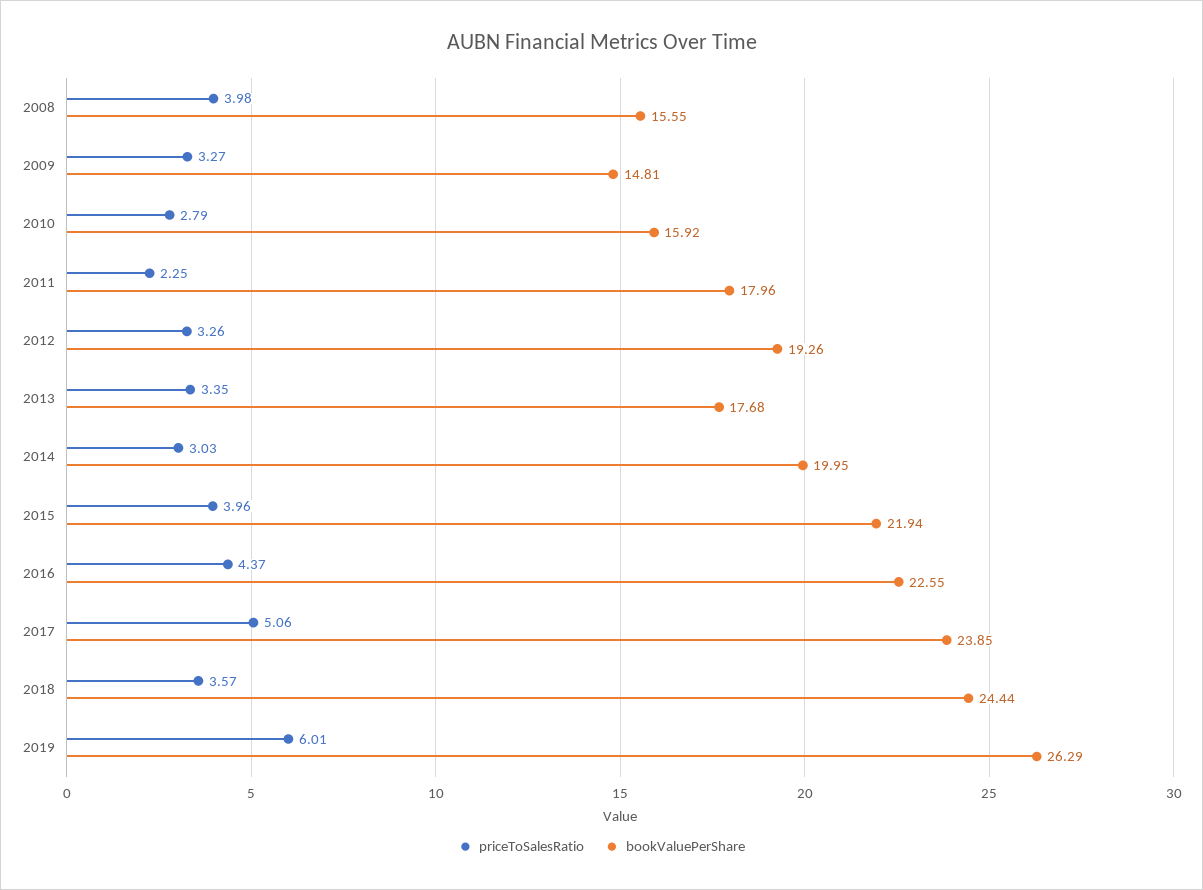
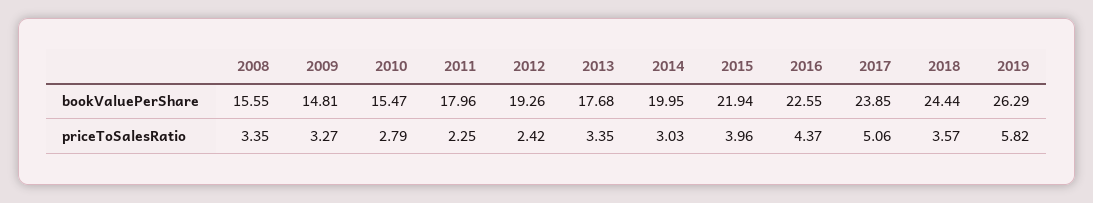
  {
    "priceToSalesRatio": {
-     "2008": 3.98,
+     "2008": 3.35,
      "2009": 3.27,
      "2010": 2.79,
      "2011": 2.25,
-     "2012": 3.26,
+     "2012": 2.42,
      "2013": 3.35,
      "2014": 3.03,
      "2015": 3.96,
      "2016": 4.37,
      "2017": 5.06,
      "2018": 3.57,
-     "2019": 6.01
+     "2019": 5.82
    },
    "bookValuePerShare": {
      "2008": 15.55,
      "2009": 14.81,
-     "2010": 15.92,
+     "2010": 15.47,
      "2011": 17.96,
      "2012": 19.26,
      "2013": 17.68,
      "2014": 19.95,
      "2015": 21.94,
      "2016": 22.55,
      "2017": 23.85,
      "2018": 24.44,
      "2019": 26.29
    }
  }

